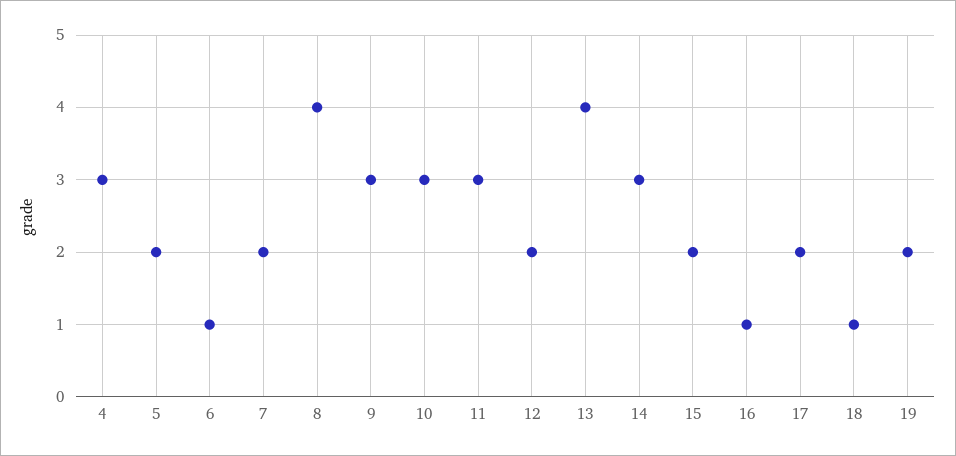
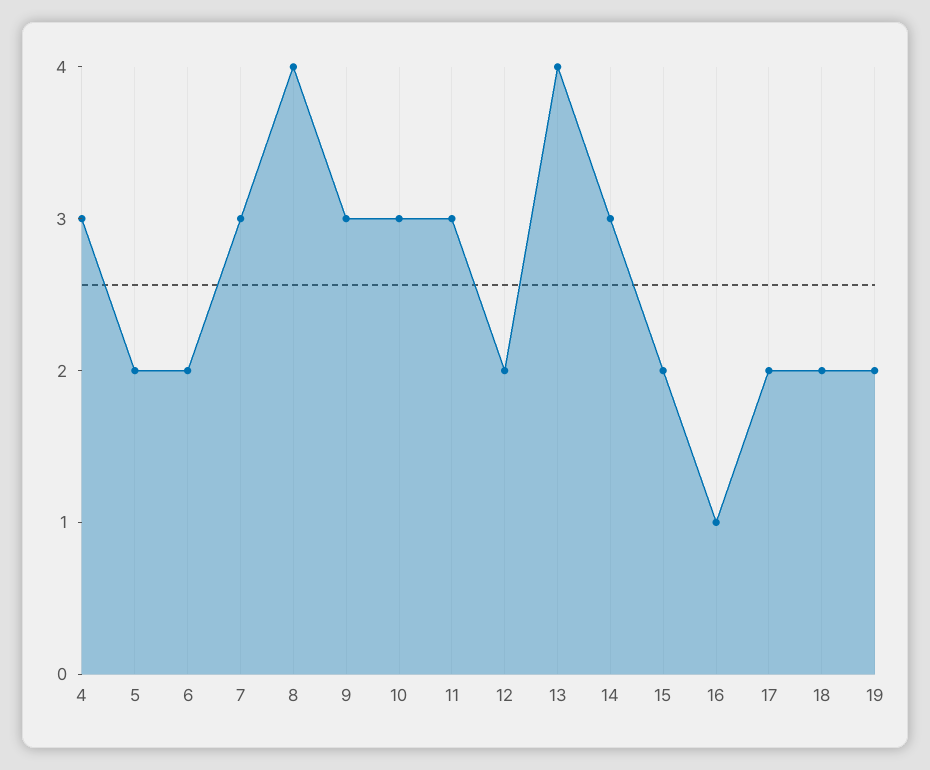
  {
    "4": 3,
    "5": 2,
-   "6": 1,
+   "6": 2,
-   "7": 2,
+   "7": 3,
    "8": 4,
    "9": 3,
    "10": 3,
    "11": 3,
    "12": 2,
    "13": 4,
    "14": 3,
    "15": 2,
    "16": 1,
    "17": 2,
-   "18": 1,
+   "18": 2,
    "19": 2
  }

